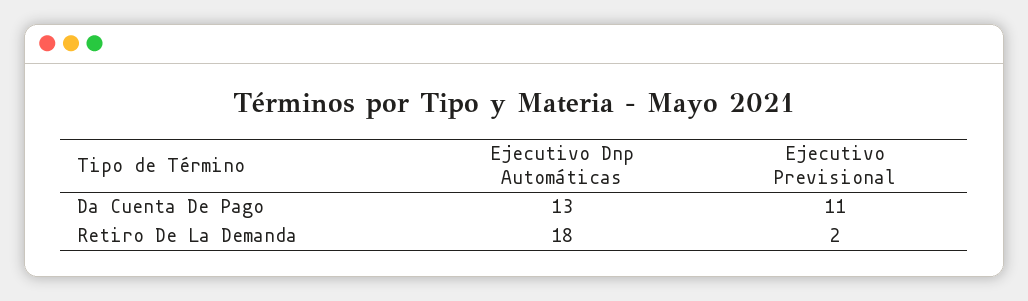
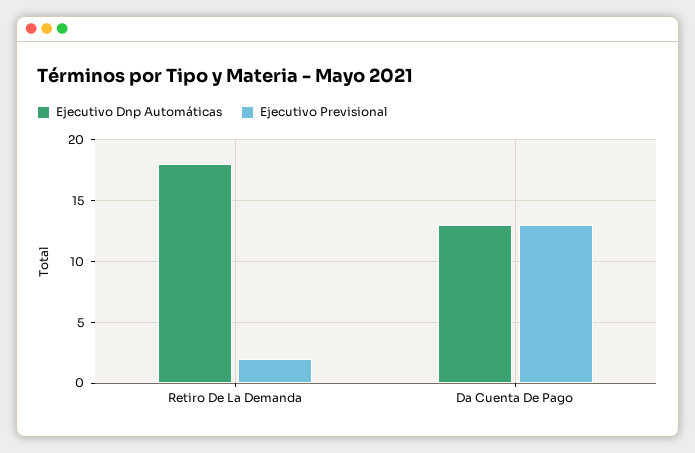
  {
    "Ejecutivo Dnp Automáticas": {
      "Da Cuenta De Pago": 13,
      "Retiro De La Demanda": 18
    },
    "Ejecutivo Previsional": {
-     "Da Cuenta De Pago": 11,
+     "Da Cuenta De Pago": 13,
      "Retiro De La Demanda": 2
    }
  }

